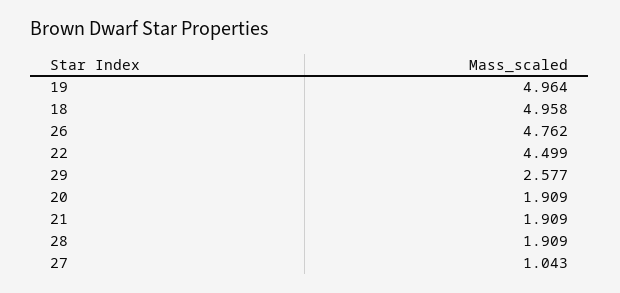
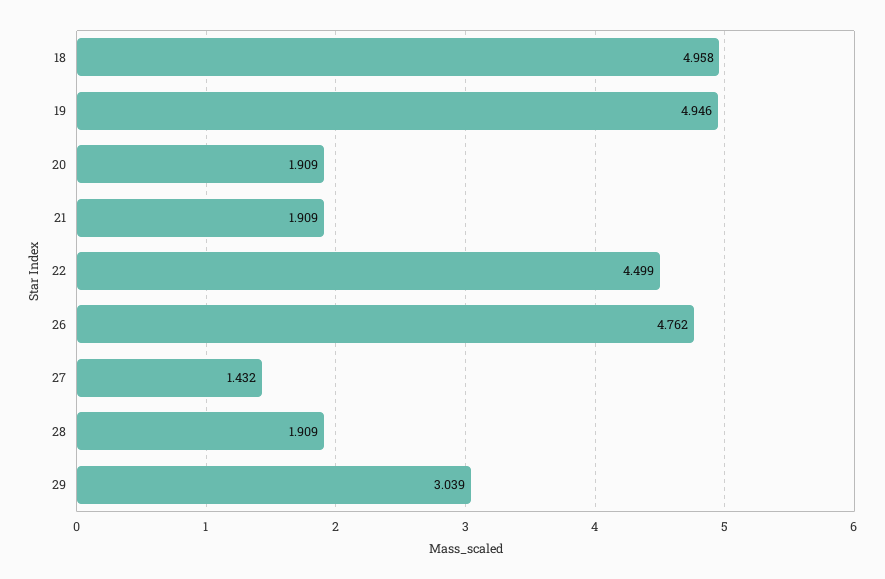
  {
-   "19": 4.964,
+   "19": 4.946,
    "18": 4.958,
    "26": 4.762,
    "22": 4.499,
-   "29": 2.577,
+   "29": 3.039,
    "20": 1.909,
    "21": 1.909,
    "28": 1.909,
-   "27": 1.043
+   "27": 1.432
  }

